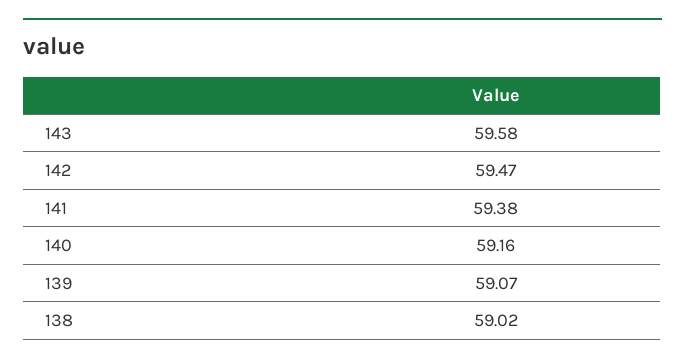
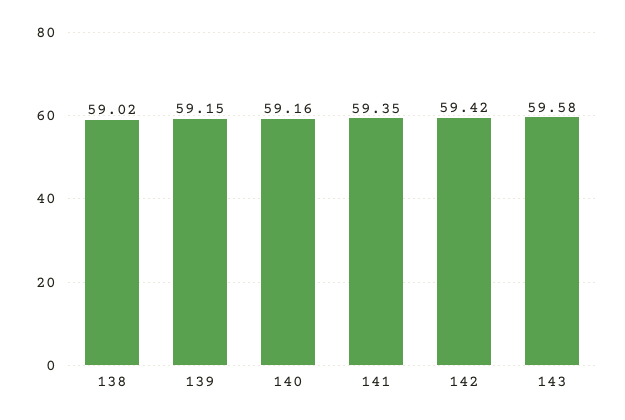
  {
    "143": 59.58,
-   "142": 59.47,
+   "142": 59.42,
-   "141": 59.38,
+   "141": 59.35,
    "140": 59.16,
-   "139": 59.07,
+   "139": 59.15,
    "138": 59.02
  }

